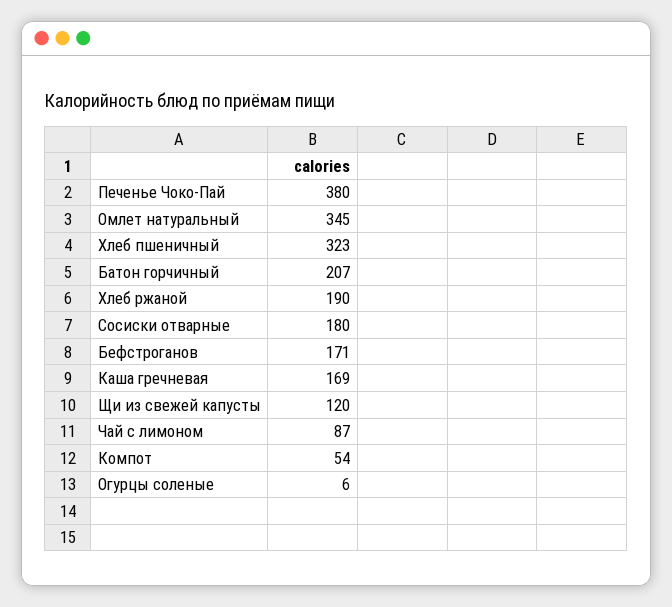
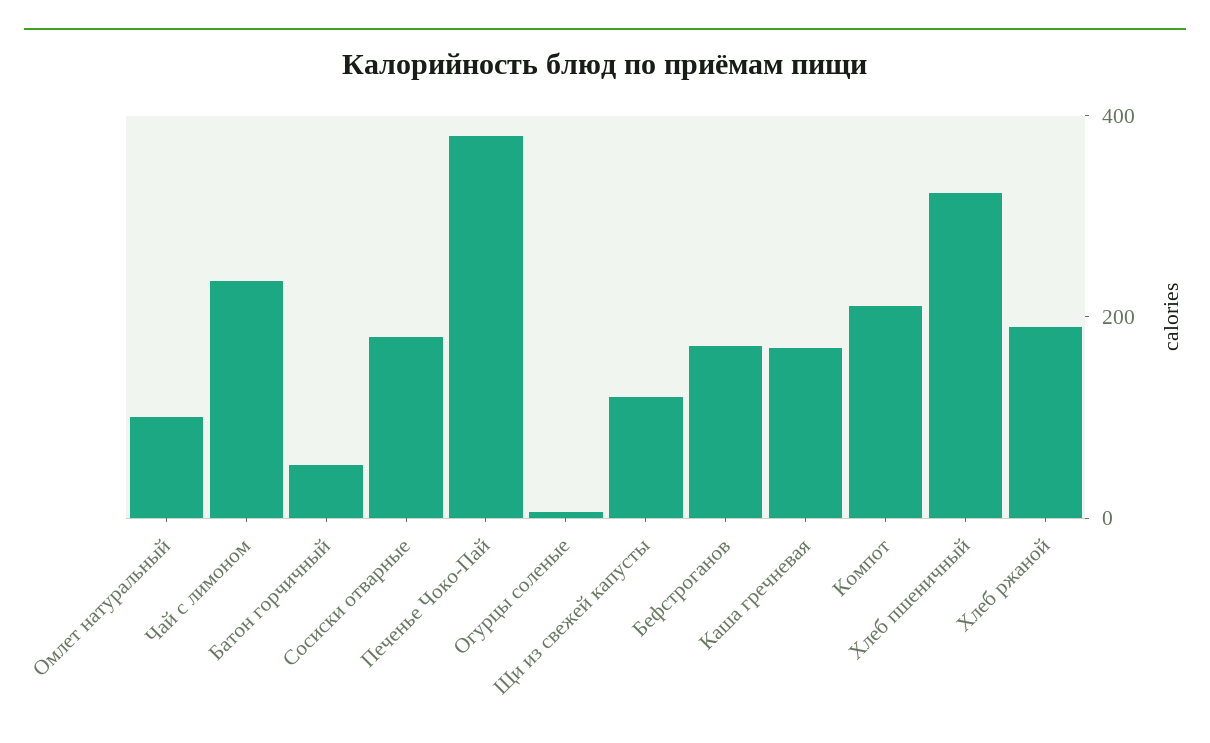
  {
    "Печенье Чоко-Пай": 380,
-   "Омлет натуральный": 345,
+   "Омлет натуральный": 100,
    "Хлеб пшеничный": 323,
-   "Батон горчичный": 207,
+   "Батон горчичный": 50,
    "Хлеб ржаной": 190,
    "Сосиски отварные": 180,
    "Бефстроганов": 171,
    "Каша гречневая": 169,
    "Щи из свежей капусты": 120,
-   "Чай с лимоном": 87,
+   "Чай с лимоном": 250,
-   "Компот": 54,
+   "Компот": 200,
    "Огурцы соленые": 6
  }

